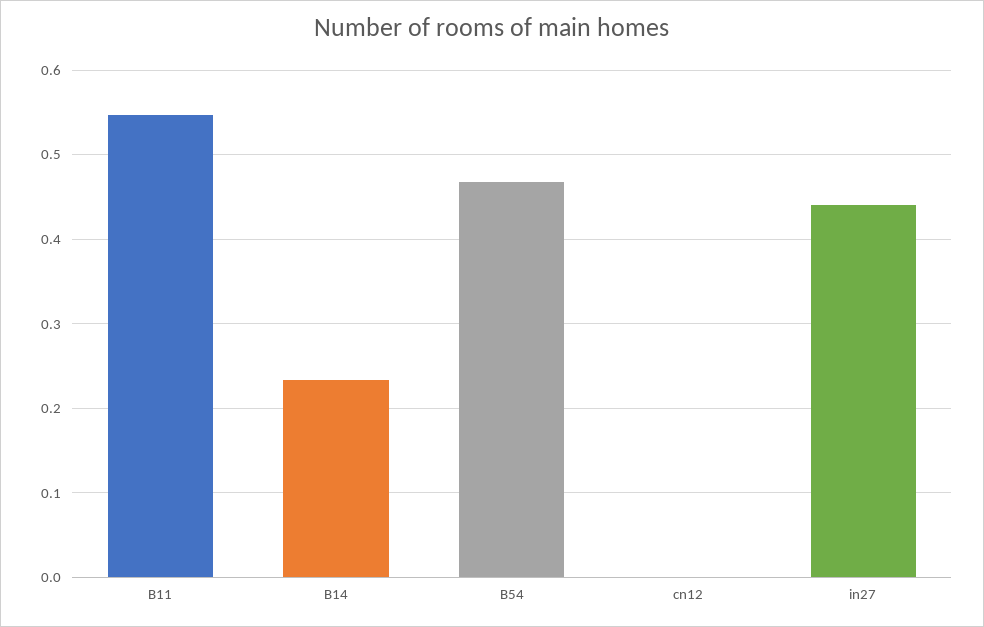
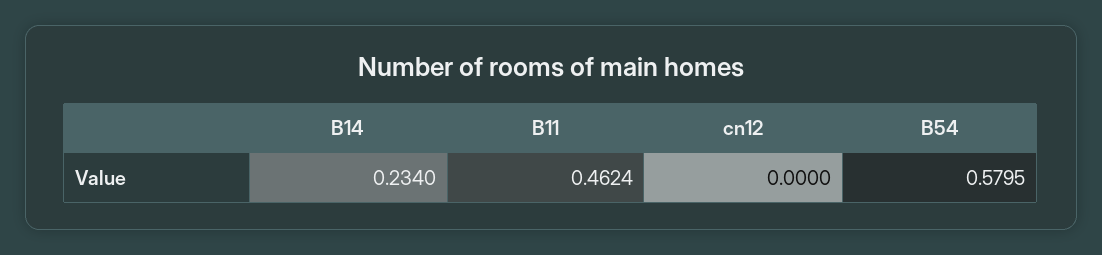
  {
-   "B11": 0.55,
+   "B11": 0.4624,
    "B14": 0.234,
-   "B54": 0.47,
+   "B54": 0.5795,
-   "cn12": 0,
+   "cn12": 0
-   "in27": 0.44
  }

